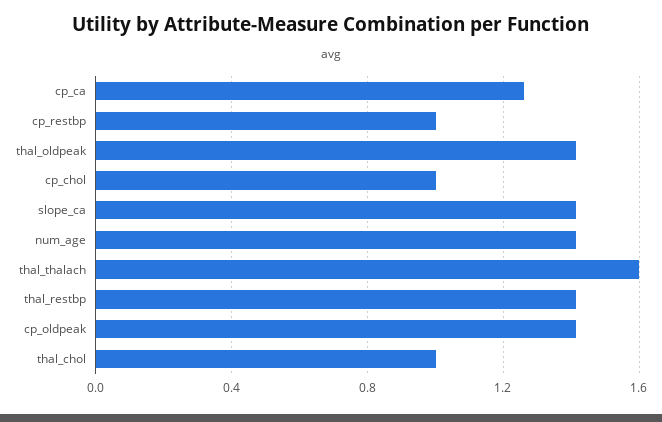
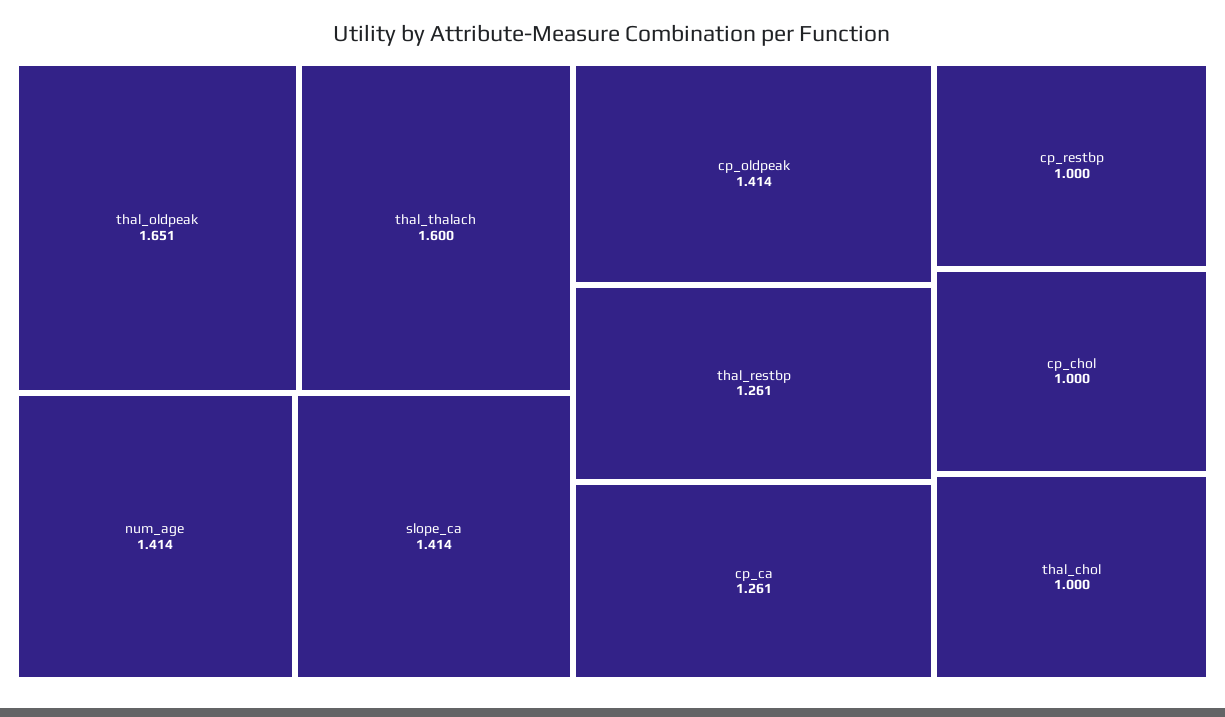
  {
    "cp_ca": 1.261,
    "cp_restbp": 1,
-   "thal_oldpeak": 1.4,
+   "thal_oldpeak": 1.651,
    "cp_chol": 1,
    "slope_ca": 1.414,
    "num_age": 1.414,
    "thal_thalach": 1.6,
-   "thal_restbp": 1.4,
+   "thal_restbp": 1.261,
    "cp_oldpeak": 1.414,
    "thal_chol": 1
  }

